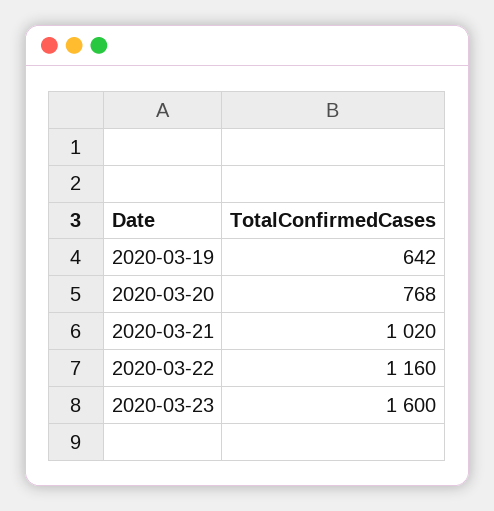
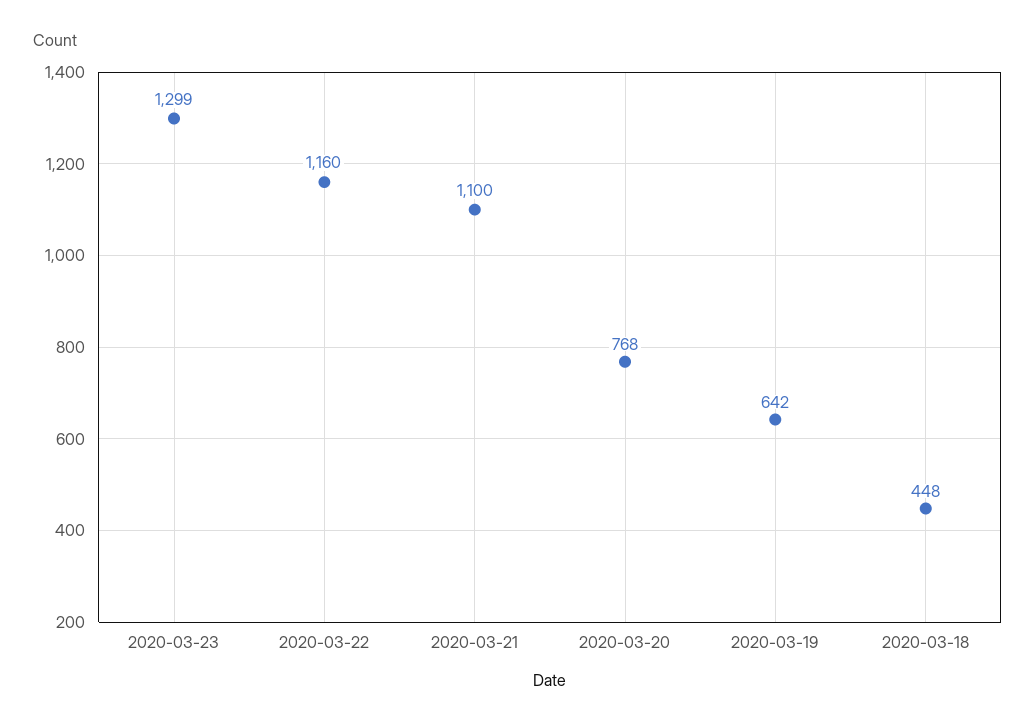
  {
    "2020-03-19": 642,
    "2020-03-20": 768,
-   "2020-03-21": 1020,
+   "2020-03-21": 1100,
    "2020-03-22": 1160,
-   "2020-03-23": 1600
+   "2020-03-23": 1299,
+   "2020-03-18": 448
  }

